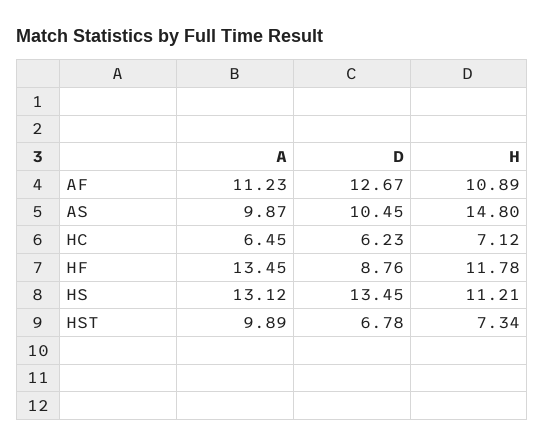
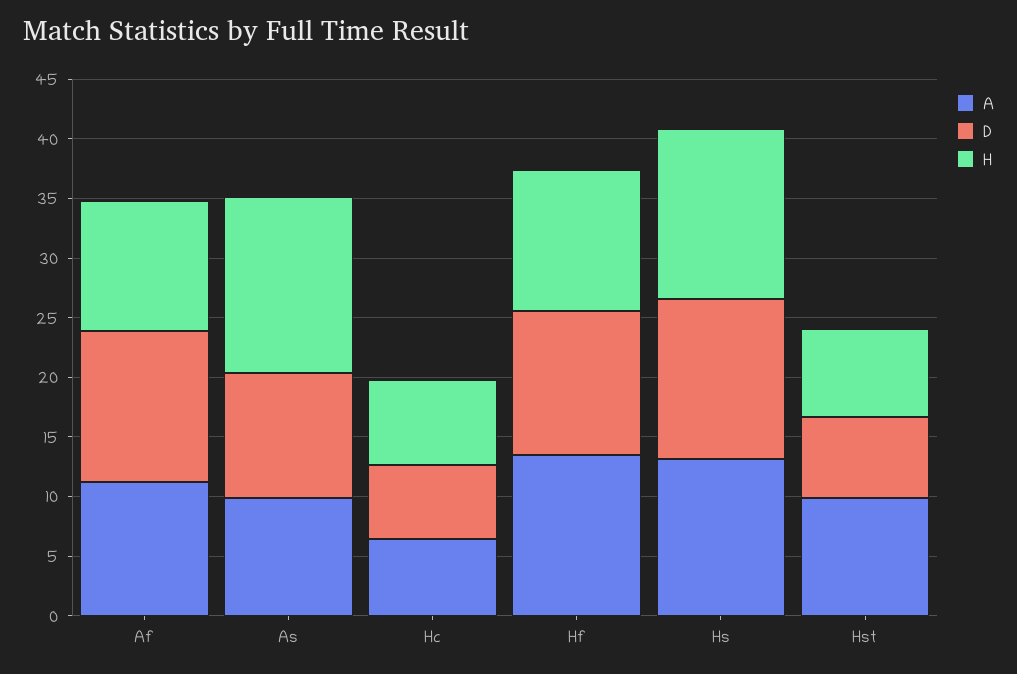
  {
    "A": {
      "AF": 11.23,
      "AS": 9.87,
      "HC": 6.45,
      "HF": 13.45,
      "HS": 13.12,
      "HST": 9.89
    },
    "D": {
      "AF": 12.67,
      "AS": 10.45,
      "HC": 6.23,
-     "HF": 8.76,
+     "HF": 12,
      "HS": 13.45,
      "HST": 6.78
    },
    "H": {
      "AF": 10.89,
      "AS": 14.8,
      "HC": 7.12,
      "HF": 11.78,
-     "HS": 11.21,
+     "HS": 14,
      "HST": 7.34
    }
  }

